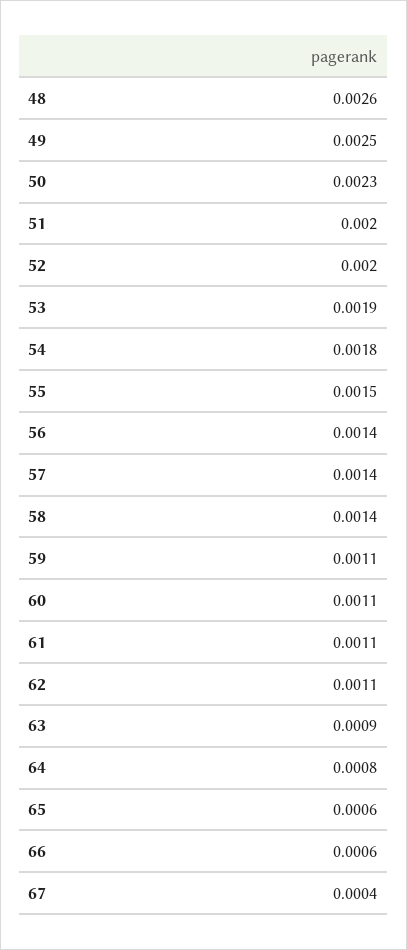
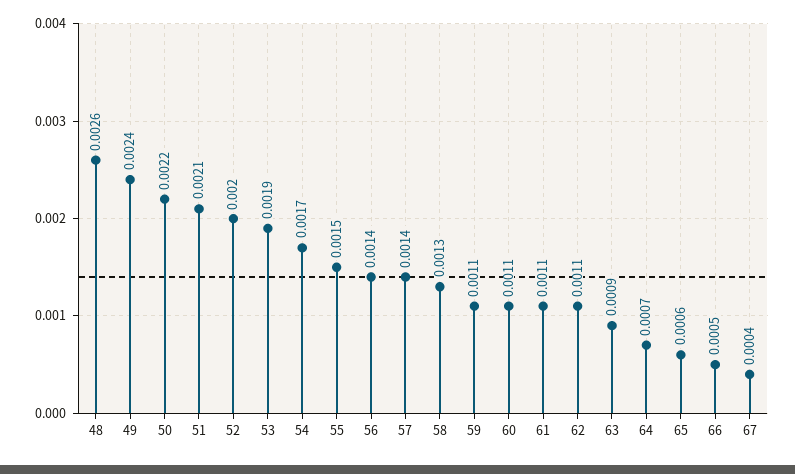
  {
    "48": 0.0026,
-   "49": 0.0025,
+   "49": 0.0024,
-   "50": 0.0023,
+   "50": 0.0022,
-   "51": 0.002,
+   "51": 0.0021,
    "52": 0.002,
    "53": 0.0019,
-   "54": 0.0018,
+   "54": 0.0017,
    "55": 0.0015,
    "56": 0.0014,
    "57": 0.0014,
-   "58": 0.0014,
+   "58": 0.0013,
    "59": 0.0011,
    "60": 0.0011,
    "61": 0.0011,
    "62": 0.0011,
    "63": 0.0009,
-   "64": 0.0008,
+   "64": 0.0007,
    "65": 0.0006,
-   "66": 0.0006,
+   "66": 0.0005,
    "67": 0.0004
  }

